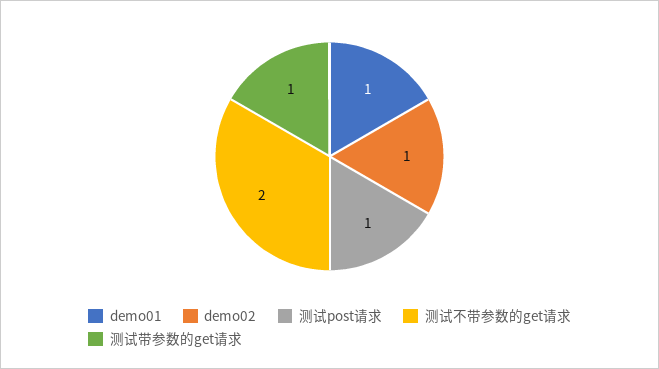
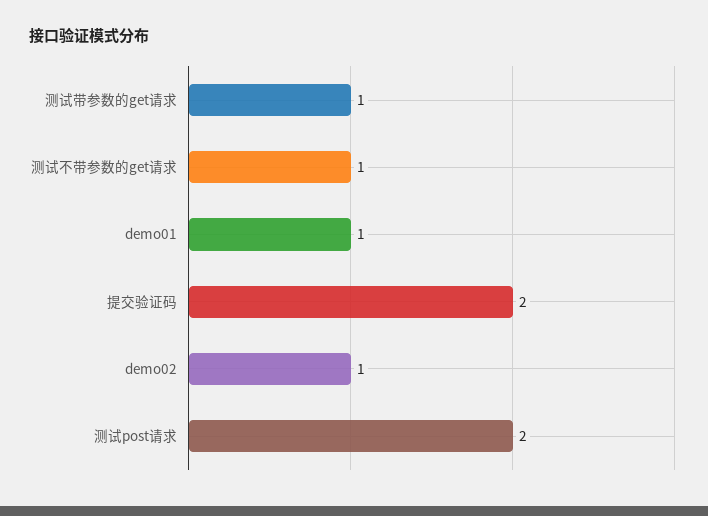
  {
    "demo01": 1,
    "demo02": 1,
-   "测试post请求": 1,
+   "测试post请求": 2,
-   "测试不带参数的get请求": 2,
+   "测试不带参数的get请求": 1,
-   "测试带参数的get请求": 1
+   "测试带参数的get请求": 1,
+   "提交验证码": 2
  }

